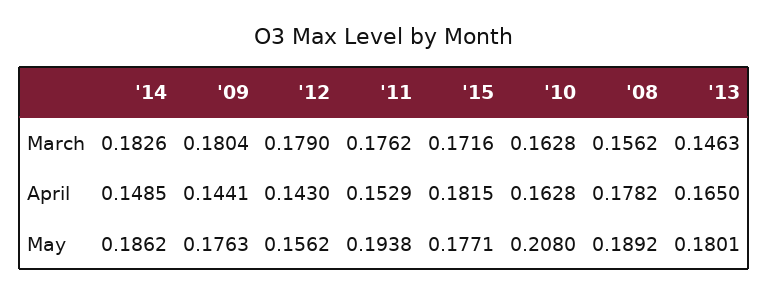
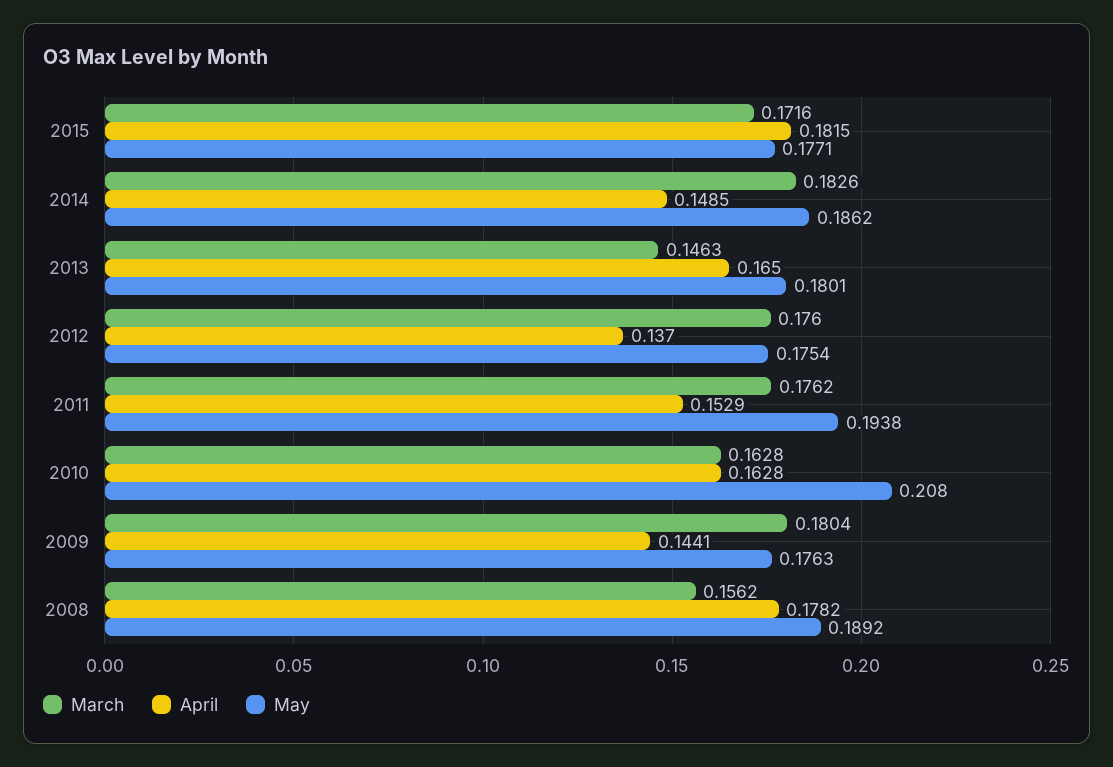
  {
    "March": {
      "'14": 0.1826,
      "'09": 0.1804,
-     "'12": 0.179,
+     "'12": 0.176,
      "'11": 0.1762,
      "'15": 0.1716,
      "'10": 0.1628,
      "'08": 0.1562,
      "'13": 0.1463
    },
    "April": {
      "'14": 0.1485,
      "'09": 0.1441,
-     "'12": 0.143,
+     "'12": 0.137,
      "'11": 0.1529,
      "'15": 0.1815,
      "'10": 0.1628,
      "'08": 0.1782,
      "'13": 0.165
    },
    "May": {
      "'14": 0.1862,
      "'09": 0.1763,
-     "'12": 0.1562,
+     "'12": 0.1754,
      "'11": 0.1938,
      "'15": 0.1771,
      "'10": 0.208,
      "'08": 0.1892,
      "'13": 0.1801
    }
  }

